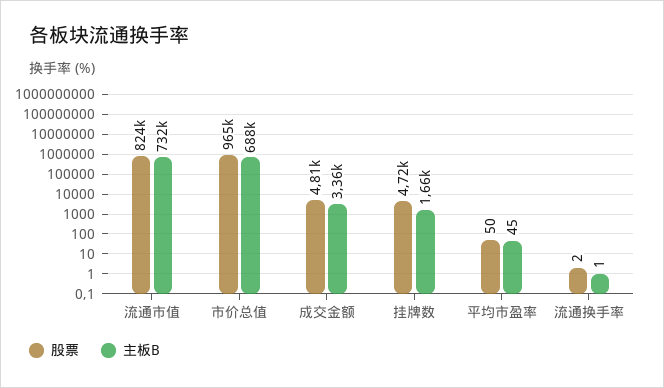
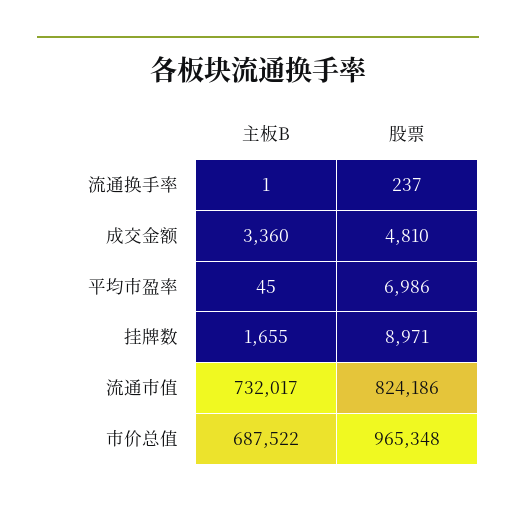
  {
    "股票": {
      "流通市值": 824186,
      "市价总值": 965348,
      "成交金额": 4810,
-     "挂牌数": 4720,
+     "挂牌数": 8971,
-     "平均市盈率": 50,
+     "平均市盈率": 6986,
-     "流通换手率": 2
+     "流通换手率": 237
    },
    "主板B": {
      "流通市值": 732017,
      "市价总值": 687522,
      "成交金额": 3360,
      "挂牌数": 1655,
      "平均市盈率": 45,
      "流通换手率": 1
    }
  }

